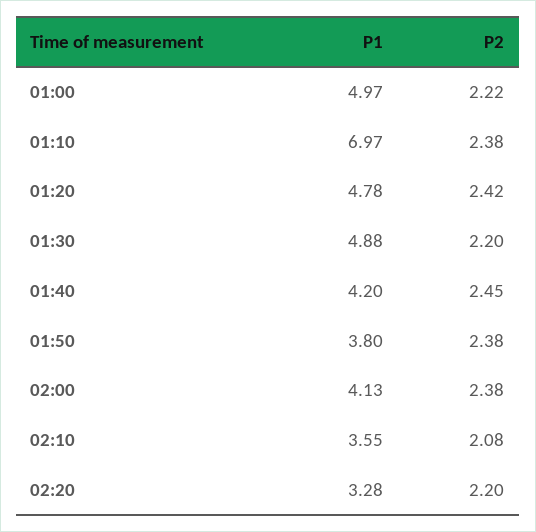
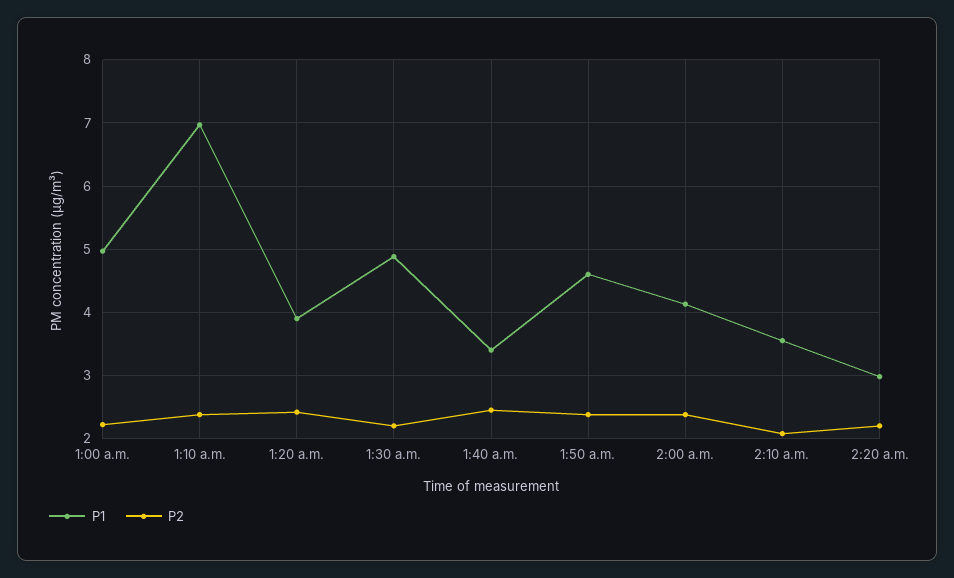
  {
    "P1": {
      "01:00": 4.97,
      "01:10": 6.97,
-     "01:20": 4.78,
+     "01:20": 3.9,
      "01:30": 4.88,
-     "01:40": 4.2,
+     "01:40": 3.4,
-     "01:50": 3.8,
+     "01:50": 4.6,
      "02:00": 4.13,
      "02:10": 3.55,
-     "02:20": 3.28
+     "02:20": 3
    },
    "P2": {
      "01:00": 2.22,
      "01:10": 2.38,
      "01:20": 2.42,
      "01:30": 2.2,
      "01:40": 2.45,
      "01:50": 2.38,
      "02:00": 2.38,
      "02:10": 2.08,
      "02:20": 2.2
    }
  }

